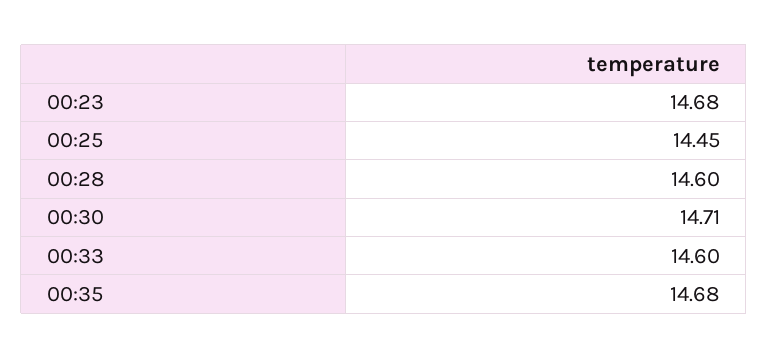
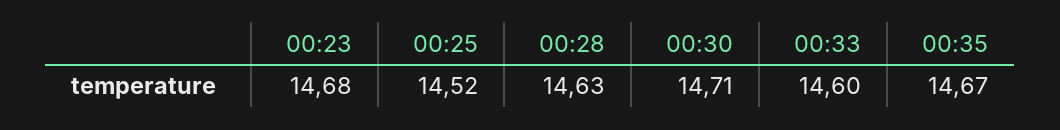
  {
    "00:23": 14.68,
-   "00:25": 14.45,
+   "00:25": 14.52,
-   "00:28": 14.6,
+   "00:28": 14.63,
    "00:30": 14.71,
    "00:33": 14.6,
-   "00:35": 14.68
+   "00:35": 14.67
  }

